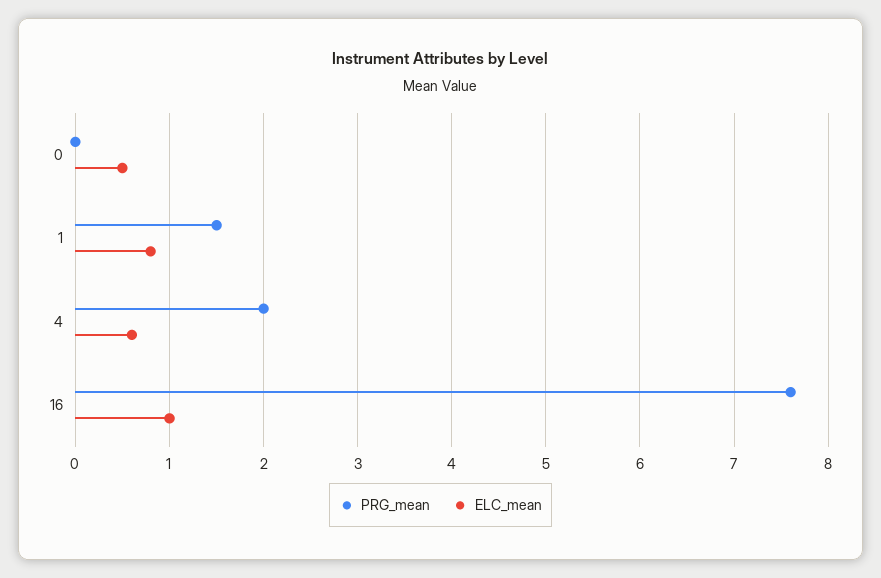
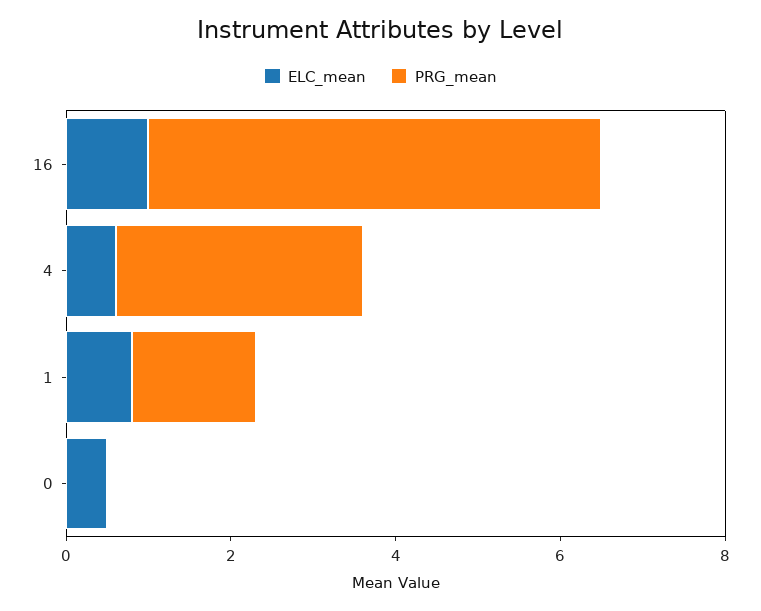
  {
    "PRG_mean": {
      "0": 0,
      "1": 1.5,
-     "4": 2,
+     "4": 3,
-     "16": 7.6
+     "16": 5.5
    },
    "ELC_mean": {
      "0": 0.5,
      "1": 0.8,
      "4": 0.6,
      "16": 1
    }
  }

